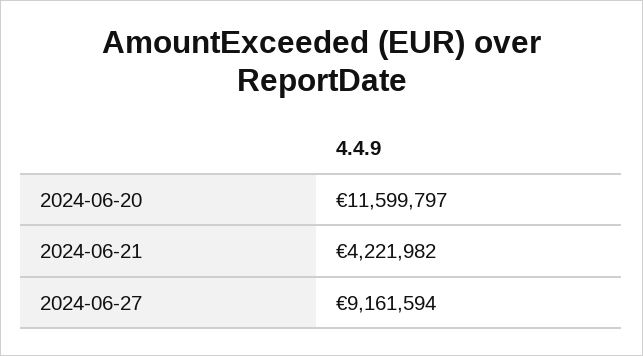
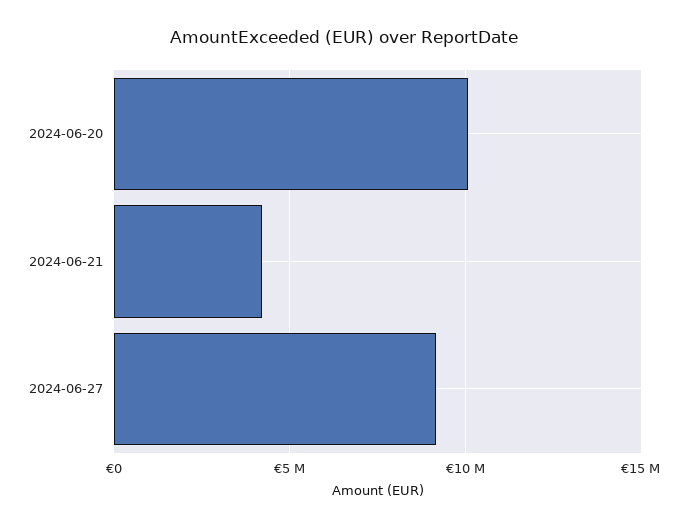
  {
-   "2024-06-20": 11599797,
+   "2024-06-20": 10000000,
    "2024-06-21": 4221982,
    "2024-06-27": 9161594
  }

